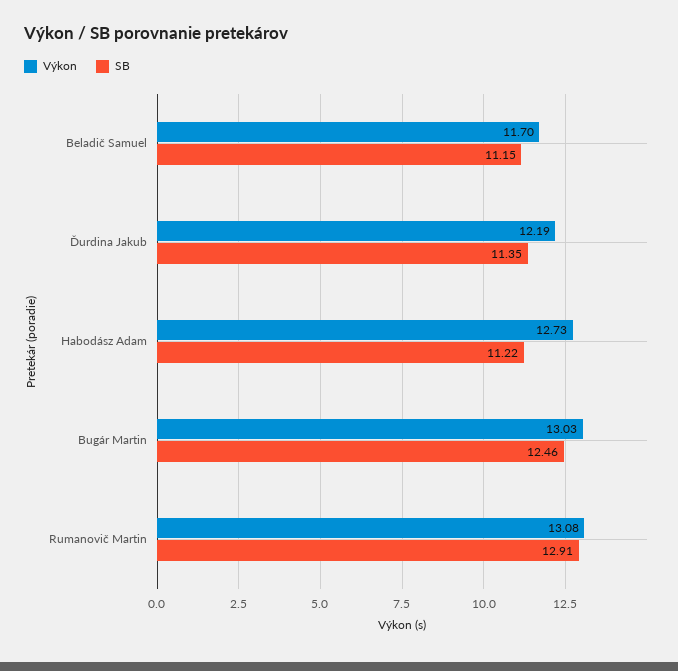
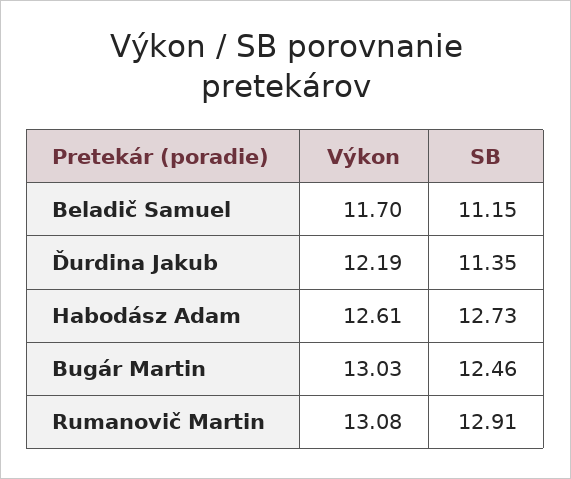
  {
    "Výkon": {
      "Beladič Samuel": 11.7,
      "Ďurdina Jakub": 12.19,
-     "Habodász Adam": 12.73,
+     "Habodász Adam": 12.61,
      "Bugár Martin": 13.03,
      "Rumanovič Martin": 13.08
    },
    "SB": {
      "Beladič Samuel": 11.15,
      "Ďurdina Jakub": 11.35,
-     "Habodász Adam": 11.22,
+     "Habodász Adam": 12.73,
      "Bugár Martin": 12.46,
      "Rumanovič Martin": 12.91
    }
  }

